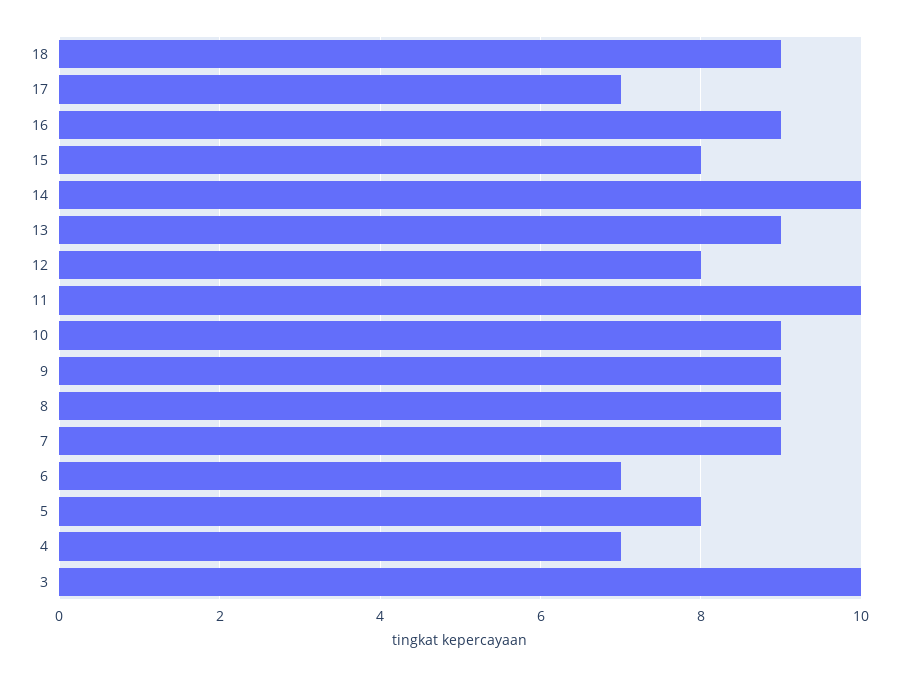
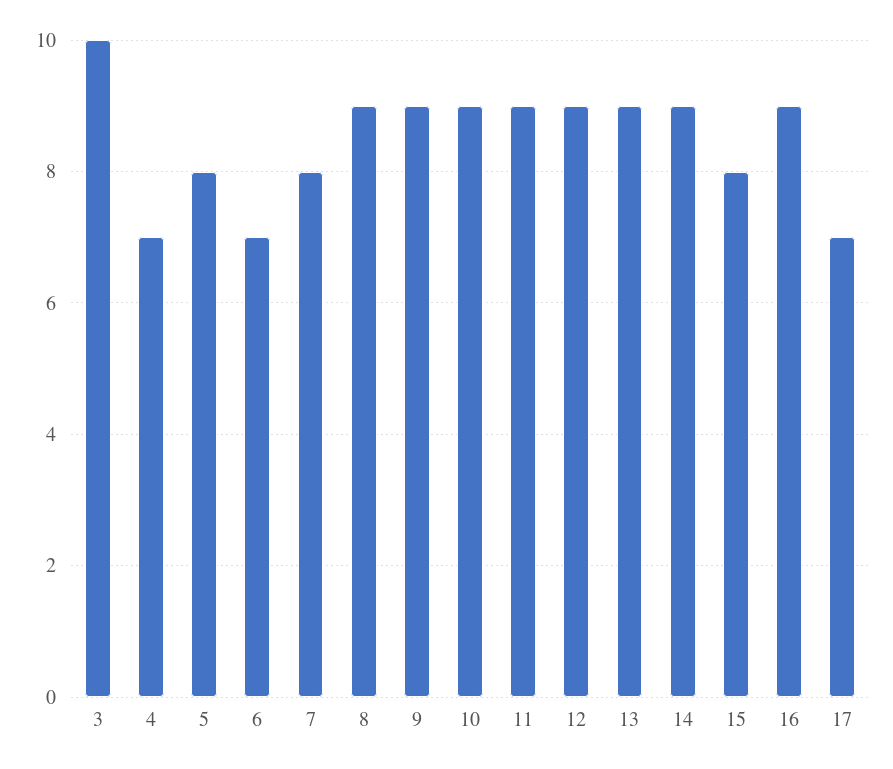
  {
-   "18": 9,
    "17": 7,
    "16": 9,
    "15": 8,
-   "14": 10,
+   "14": 9,
    "13": 9,
-   "12": 8,
+   "12": 9,
-   "11": 10,
+   "11": 9,
    "10": 9,
    "9": 9,
    "8": 9,
-   "7": 9,
+   "7": 8,
    "6": 7,
    "5": 8,
    "4": 7,
    "3": 10
  }

